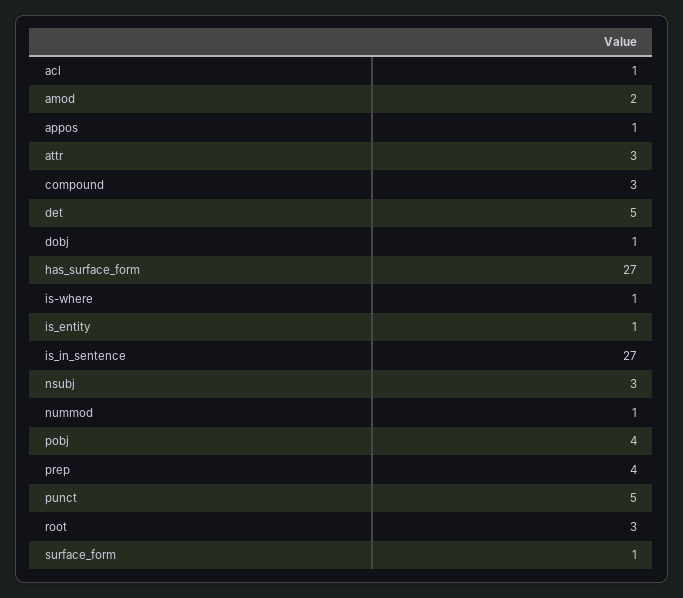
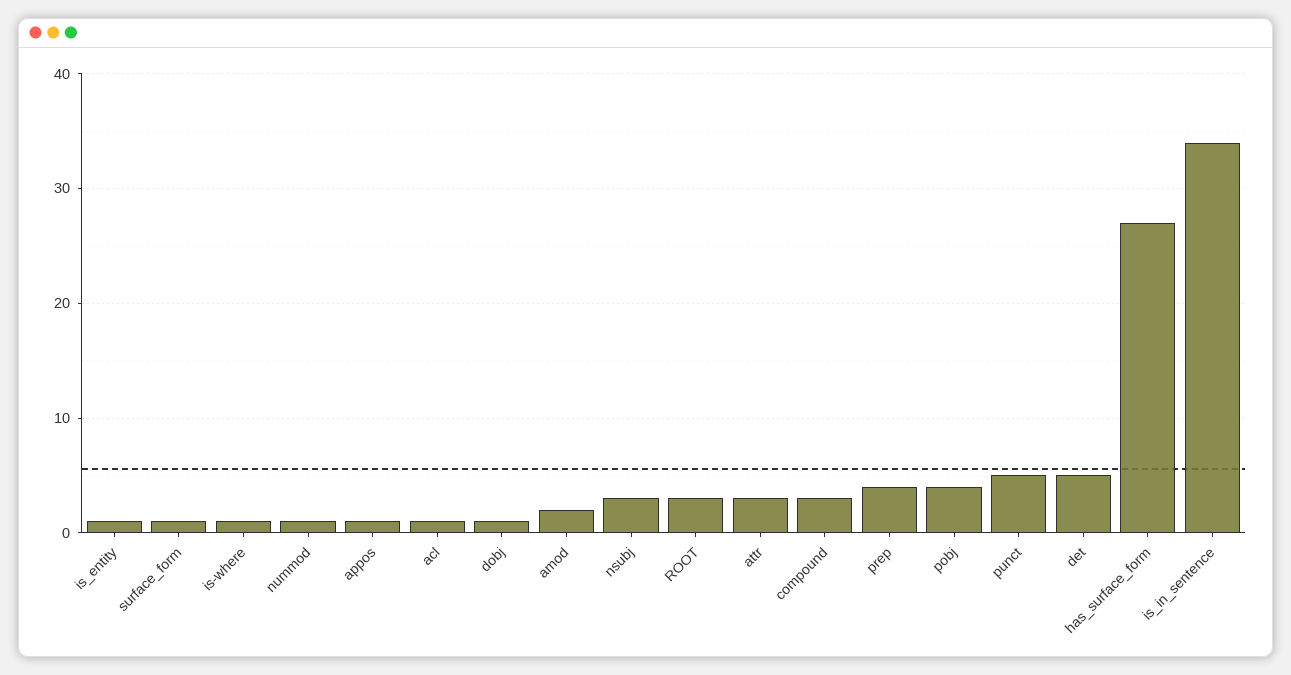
  {
    "acl": 1,
    "amod": 2,
    "appos": 1,
    "attr": 3,
    "compound": 3,
    "det": 5,
    "dobj": 1,
    "has_surface_form": 27,
    "is-where": 1,
    "is_entity": 1,
-   "is_in_sentence": 27,
+   "is_in_sentence": 34,
    "nsubj": 3,
    "nummod": 1,
    "pobj": 4,
    "prep": 4,
    "punct": 5,
    "root": 3,
    "surface_form": 1
  }

